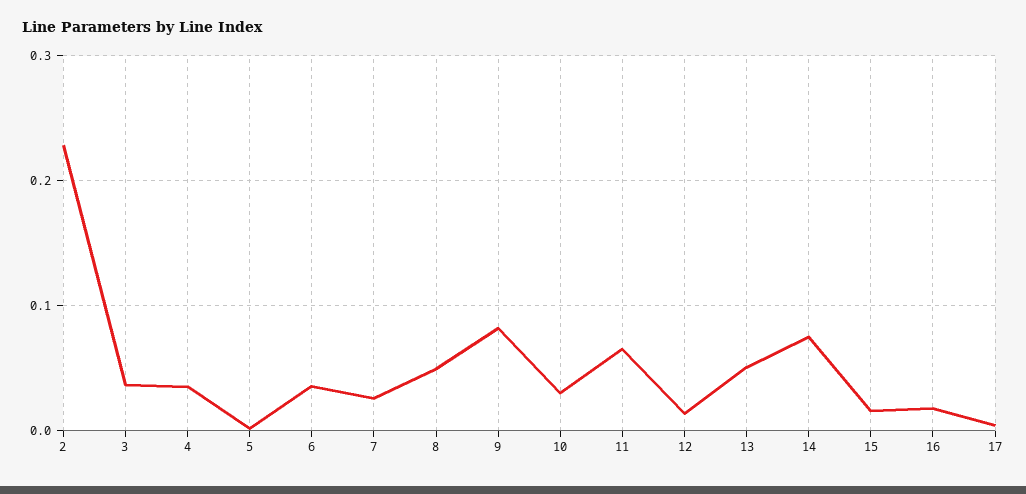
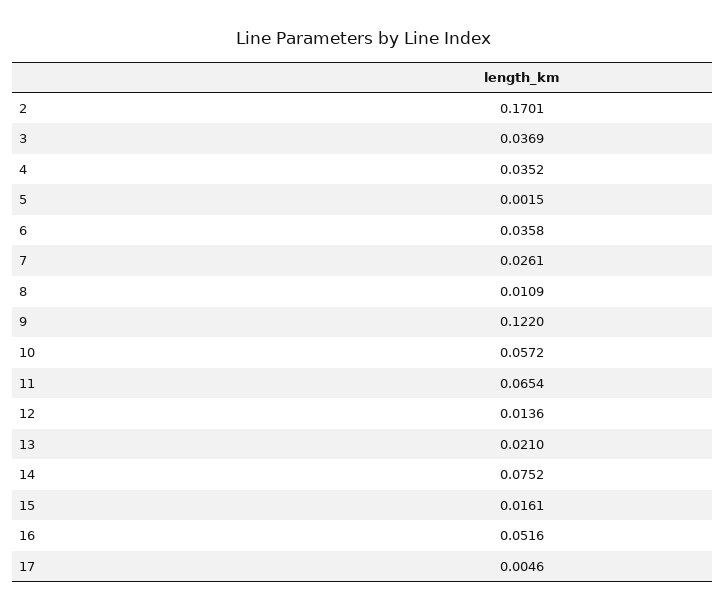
  {
-   "2": 0.23,
+   "2": 0.1701,
    "3": 0.0369,
    "4": 0.0352,
    "5": 0.0015,
    "6": 0.0358,
    "7": 0.0261,
-   "8": 0.05,
+   "8": 0.0109,
-   "9": 0.08,
+   "9": 0.122,
-   "10": 0.03,
+   "10": 0.0572,
    "11": 0.0654,
    "12": 0.0136,
-   "13": 0.05,
+   "13": 0.021,
    "14": 0.0752,
    "15": 0.0161,
-   "16": 0.02,
+   "16": 0.0516,
    "17": 0.0046
  }

